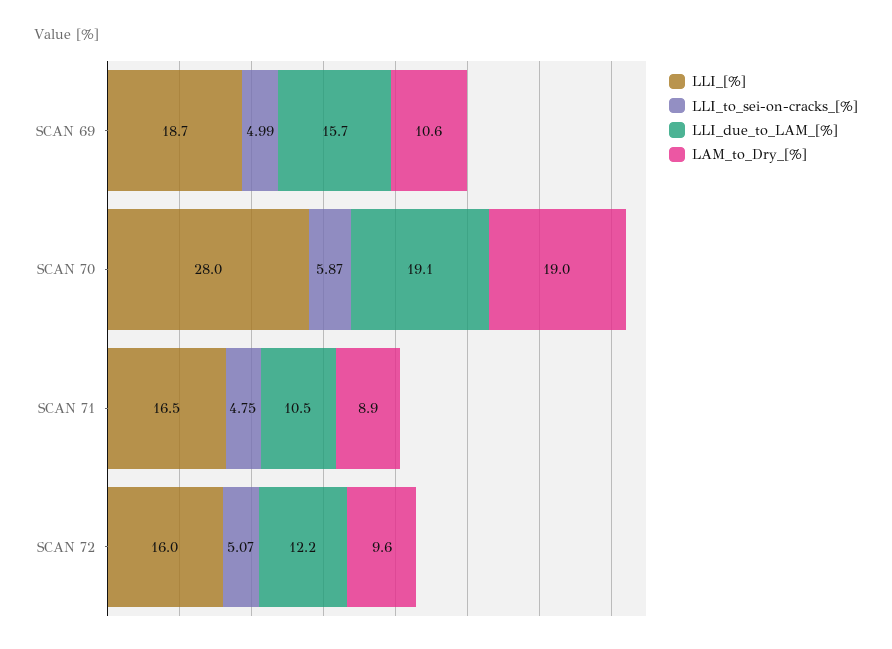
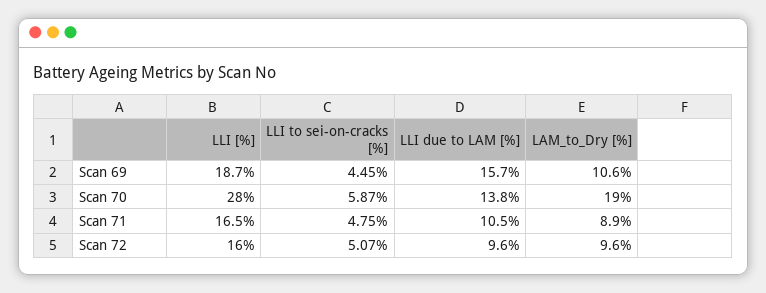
  {
    "LLI_[%]": {
      "SCAN 69": 18.7,
      "SCAN 70": 28,
      "SCAN 71": 16.5,
      "SCAN 72": 16
    },
    "LLI_to_sei-on-cracks_[%]": {
-     "SCAN 69": 4.99,
+     "SCAN 69": 4.45,
      "SCAN 70": 5.87,
      "SCAN 71": 4.75,
      "SCAN 72": 5.07
    },
    "LLI_due_to_LAM_[%]": {
      "SCAN 69": 15.7,
-     "SCAN 70": 19.1,
+     "SCAN 70": 13.8,
      "SCAN 71": 10.5,
-     "SCAN 72": 12.2
+     "SCAN 72": 9.6
    },
    "LAM_to_Dry_[%]": {
      "SCAN 69": 10.6,
      "SCAN 70": 19,
      "SCAN 71": 8.9,
      "SCAN 72": 9.6
    }
  }

